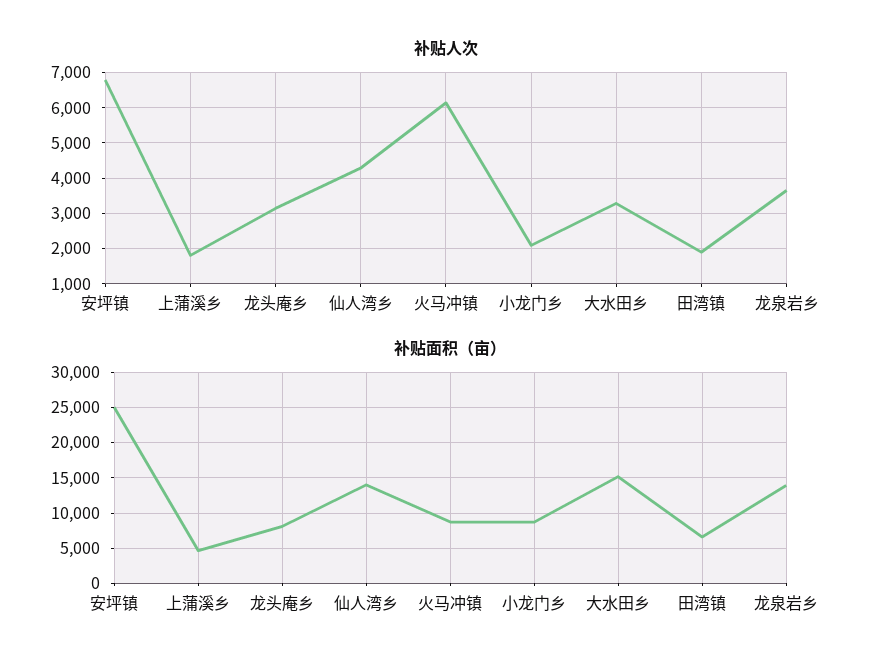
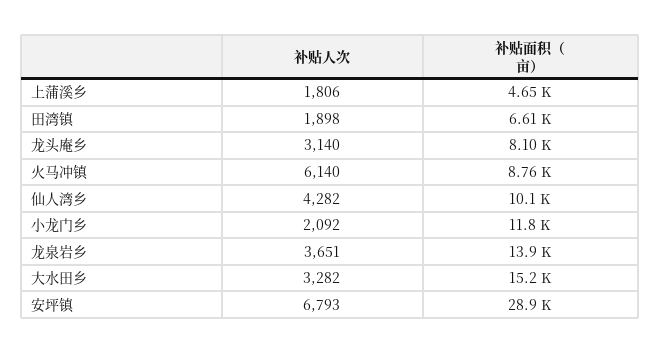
  {
    "补贴人次": {
      "安坪镇": 6793,
      "上蒲溪乡": 1806,
      "龙头庵乡": 3140,
      "仙人湾乡": 4282,
      "火马冲镇": 6140,
      "小龙门乡": 2092,
      "大水田乡": 3282,
      "田湾镇": 1898,
      "龙泉岩乡": 3651
    },
    "补贴面积（亩）": {
-     "安坪镇": 25000,
+     "安坪镇": 28900,
      "上蒲溪乡": 4650,
      "龙头庵乡": 8100,
-     "仙人湾乡": 14000,
+     "仙人湾乡": 10100,
      "火马冲镇": 8760,
-     "小龙门乡": 9000,
+     "小龙门乡": 11800,
      "大水田乡": 15200,
      "田湾镇": 6610,
      "龙泉岩乡": 13900
    }
  }

